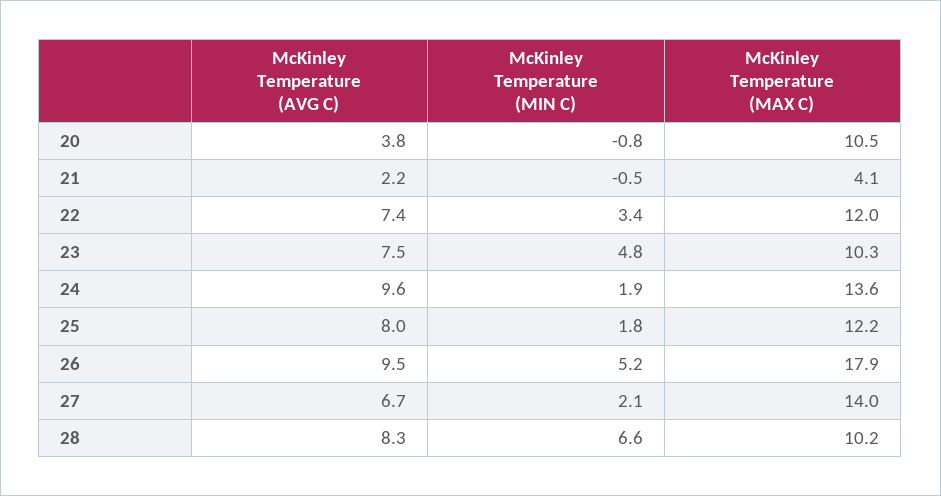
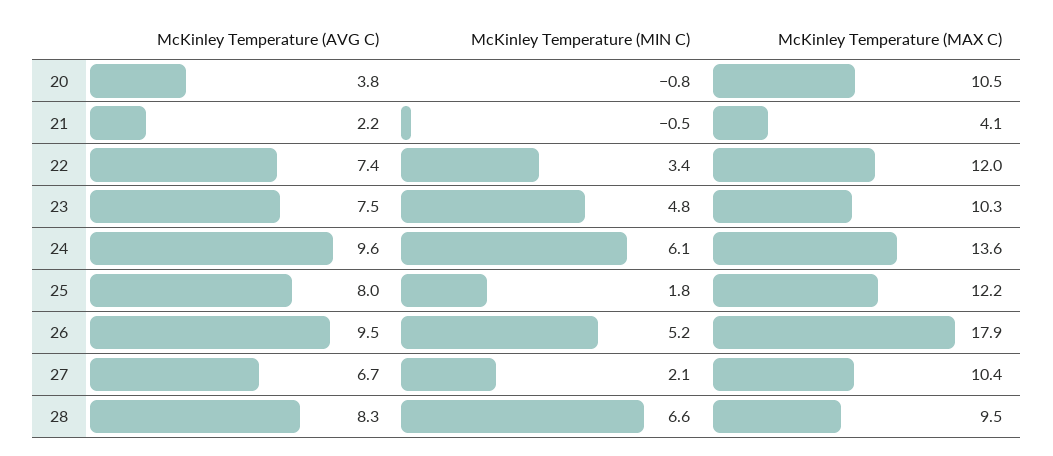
  {
    "McKinley Temperature (AVG C)": {
      "20": 3.8,
      "21": 2.2,
      "22": 7.4,
      "23": 7.5,
      "24": 9.6,
      "25": 8,
      "26": 9.5,
      "27": 6.7,
      "28": 8.3
    },
    "McKinley Temperature (MIN C)": {
      "20": -0.8,
      "21": -0.5,
      "22": 3.4,
      "23": 4.8,
-     "24": 1.9,
+     "24": 6.1,
      "25": 1.8,
      "26": 5.2,
      "27": 2.1,
      "28": 6.6
    },
    "McKinley Temperature (MAX C)": {
      "20": 10.5,
      "21": 4.1,
      "22": 12,
      "23": 10.3,
      "24": 13.6,
      "25": 12.2,
      "26": 17.9,
-     "27": 14,
+     "27": 10.4,
-     "28": 10.2
+     "28": 9.5
    }
  }

